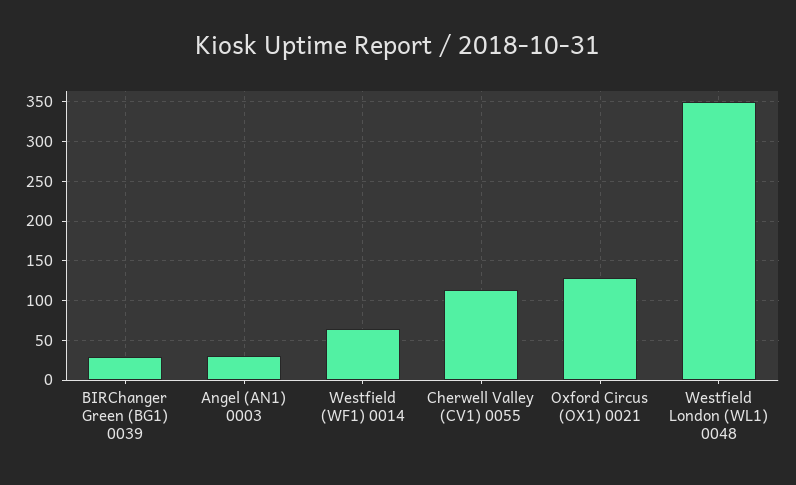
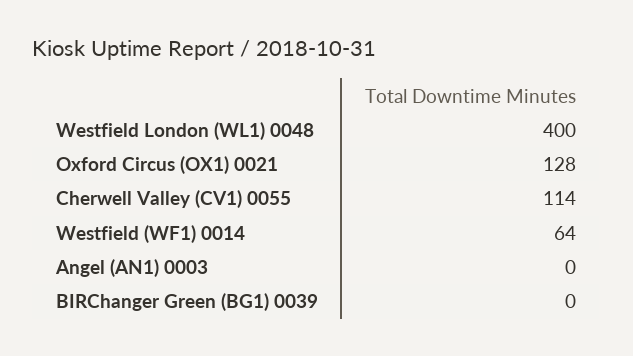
  {
-   "BIRChanger Green (BG1) 0039": 30,
+   "BIRChanger Green (BG1) 0039": 0,
-   "Angel (AN1) 0003": 30,
+   "Angel (AN1) 0003": 0,
    "Westfield (WF1) 0014": 64,
    "Cherwell Valley (CV1) 0055": 114,
    "Oxford Circus (OX1) 0021": 128,
-   "Westfield London (WL1) 0048": 350
+   "Westfield London (WL1) 0048": 400
  }

